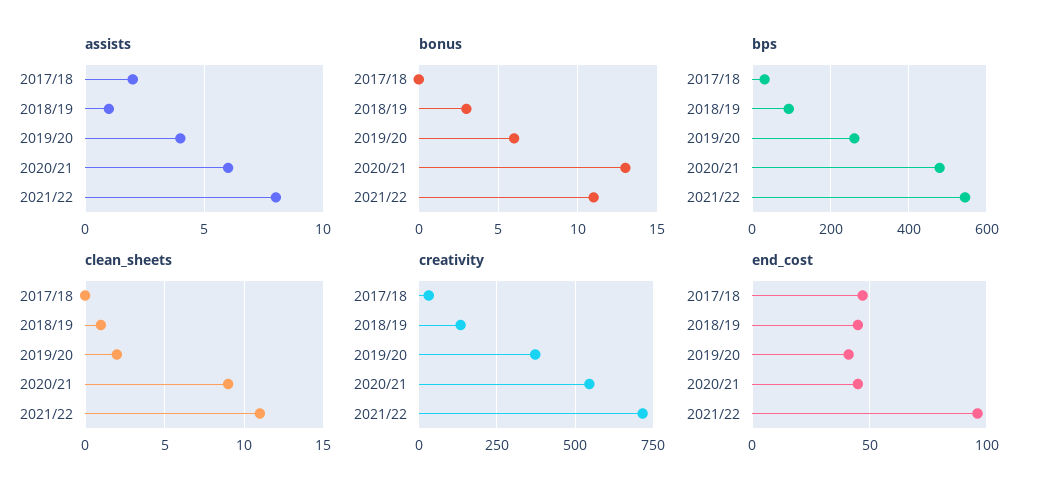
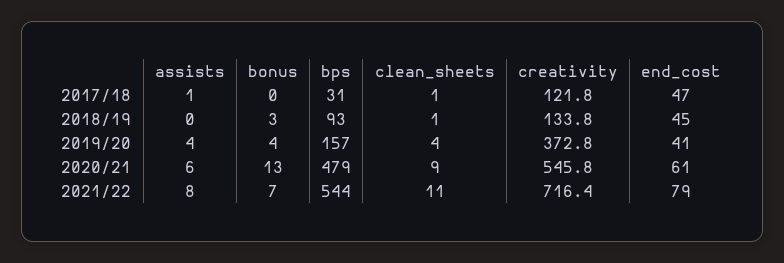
  {
    "assists": {
-     "2017/18": 2,
+     "2017/18": 1,
-     "2018/19": 1,
+     "2018/19": 0,
      "2019/20": 4,
      "2020/21": 6,
      "2021/22": 8
    },
    "bonus": {
      "2017/18": 0,
      "2018/19": 3,
-     "2019/20": 6,
+     "2019/20": 4,
      "2020/21": 13,
-     "2021/22": 11
+     "2021/22": 7
    },
    "bps": {
      "2017/18": 31,
      "2018/19": 93,
-     "2019/20": 260,
+     "2019/20": 157,
      "2020/21": 479,
      "2021/22": 544
    },
    "clean_sheets": {
-     "2017/18": 0,
+     "2017/18": 1,
      "2018/19": 1,
-     "2019/20": 2,
+     "2019/20": 4,
      "2020/21": 9,
      "2021/22": 11
    },
    "creativity": {
-     "2017/18": 25,
+     "2017/18": 121.8,
      "2018/19": 133.8,
      "2019/20": 372.8,
      "2020/21": 545.8,
      "2021/22": 716.4
    },
    "end_cost": {
      "2017/18": 47,
      "2018/19": 45,
      "2019/20": 41,
-     "2020/21": 45,
+     "2020/21": 61,
-     "2021/22": 95
+     "2021/22": 79
    }
  }

